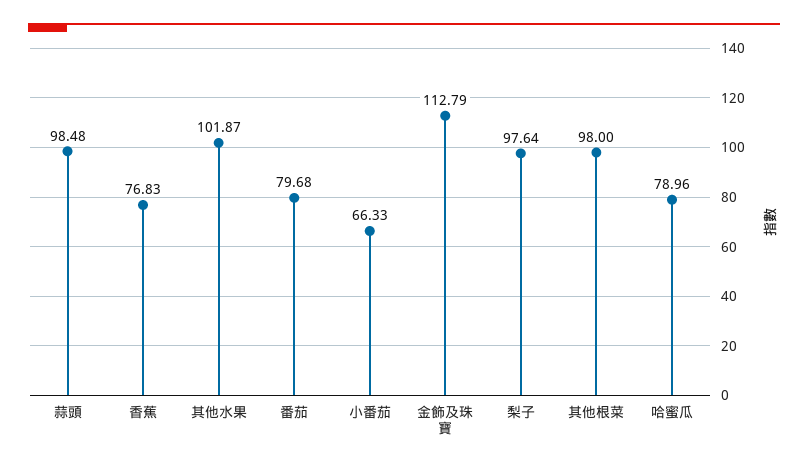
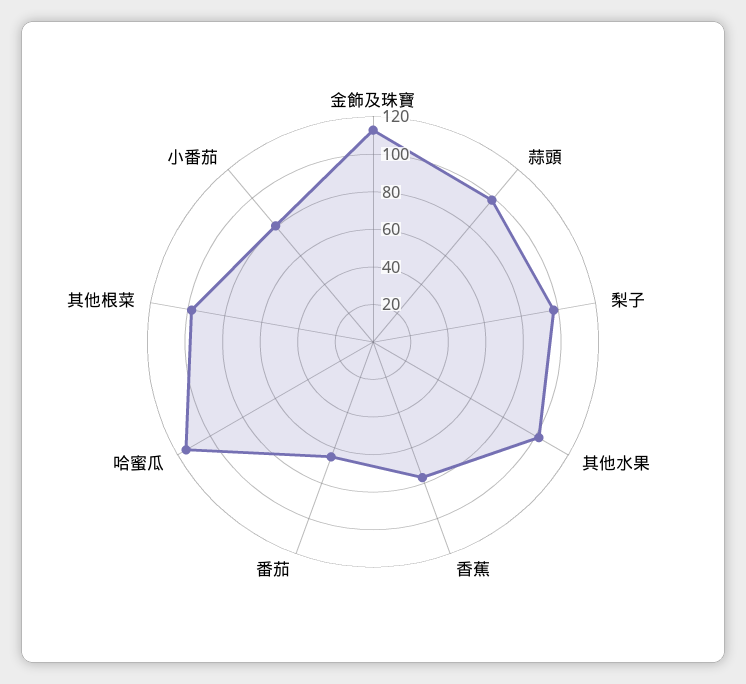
  {
    "蒜頭": 98.48,
    "香蕉": 76.83,
    "其他水果": 101.87,
-   "番茄": 79.68,
+   "番茄": 65,
-   "小番茄": 66.33,
+   "小番茄": 80,
    "金飾及珠寶": 112.79,
    "梨子": 97.64,
    "其他根菜": 98,
-   "哈蜜瓜": 78.96
+   "哈蜜瓜": 115
  }

